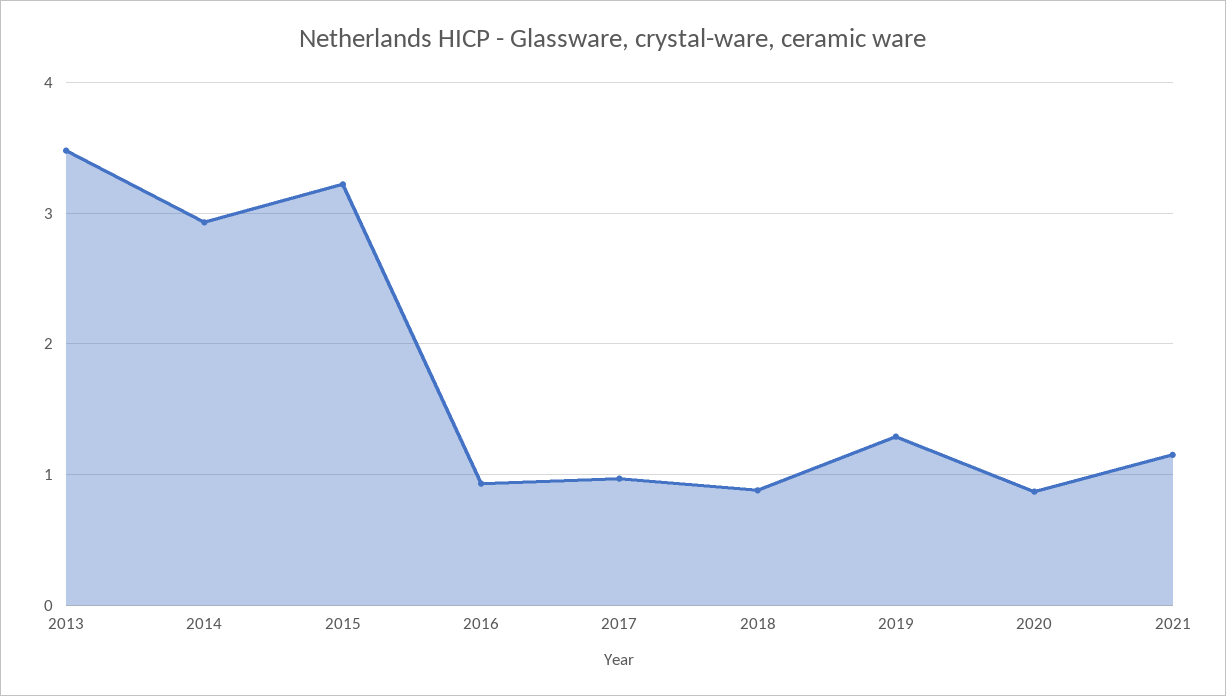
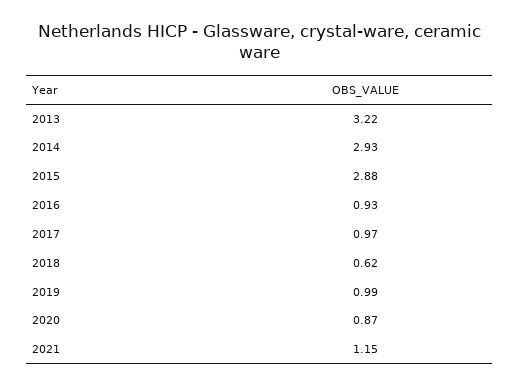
  {
-   "2013": 3.5,
+   "2013": 3.22,
    "2014": 2.93,
-   "2015": 3.2,
+   "2015": 2.88,
    "2016": 0.93,
    "2017": 0.97,
-   "2018": 0.9,
+   "2018": 0.62,
-   "2019": 1.3,
+   "2019": 0.99,
    "2020": 0.87,
    "2021": 1.15
  }

